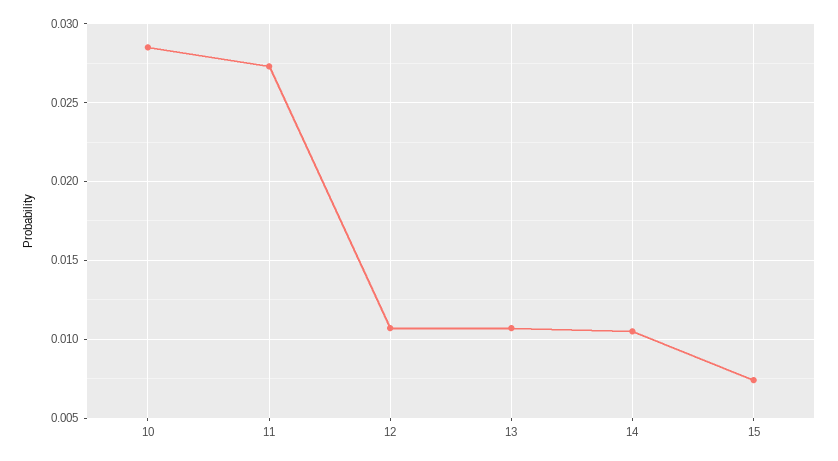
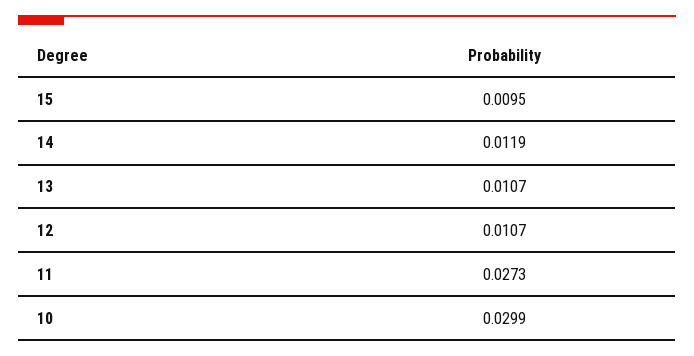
  {
-   "10": 0.0285,
+   "10": 0.0299,
    "11": 0.0273,
    "12": 0.0107,
    "13": 0.0107,
-   "14": 0.0105,
+   "14": 0.0119,
-   "15": 0.0075
+   "15": 0.0095
  }

